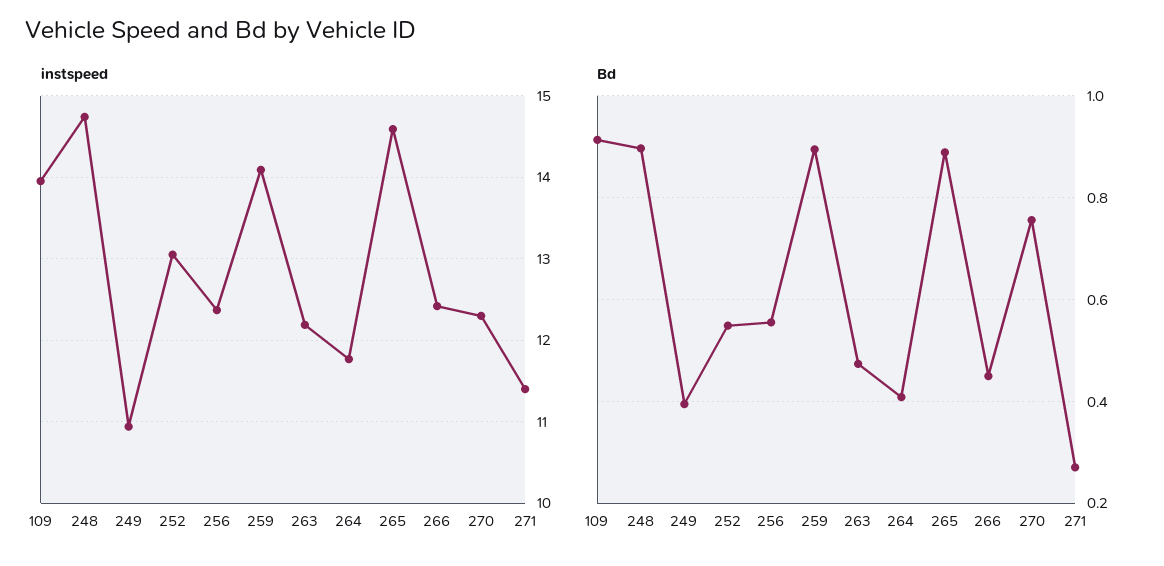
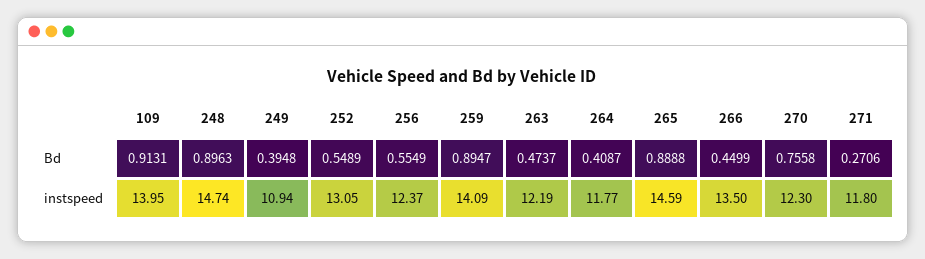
  {
    "instspeed": {
      "109": 13.95,
      "248": 14.74,
      "249": 10.94,
      "252": 13.05,
      "256": 12.37,
      "259": 14.09,
      "263": 12.19,
      "264": 11.77,
      "265": 14.59,
-     "266": 12.4,
+     "266": 13.5,
      "270": 12.3,
-     "271": 11.4
+     "271": 11.8
    },
    "Bd": {
      "109": 0.9131,
      "248": 0.8963,
      "249": 0.3948,
      "252": 0.5489,
      "256": 0.5549,
      "259": 0.8947,
      "263": 0.4737,
      "264": 0.4087,
      "265": 0.8888,
      "266": 0.4499,
      "270": 0.7558,
      "271": 0.2706
    }
  }

